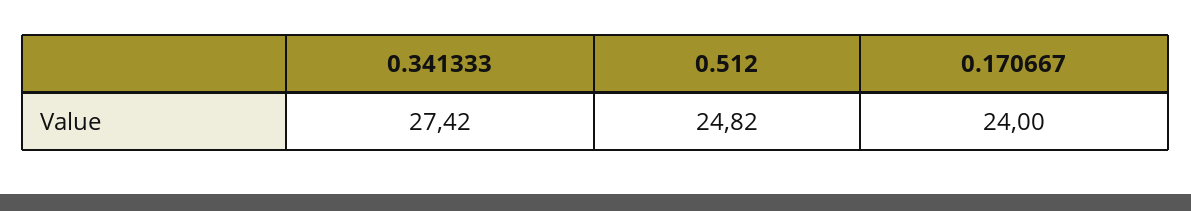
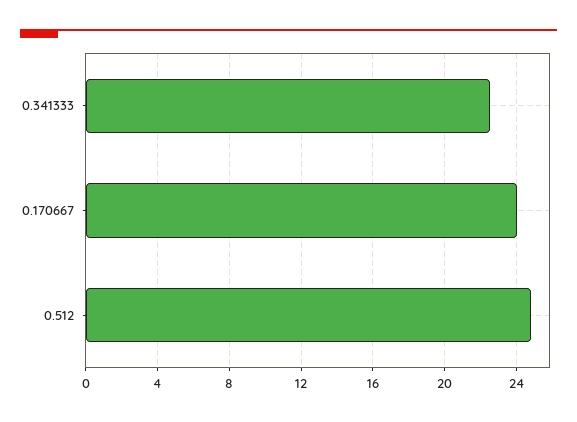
  {
-   "0.341333": 27.42,
+   "0.341333": 22.5,
    "0.512": 24.82,
    "0.170667": 24
  }

